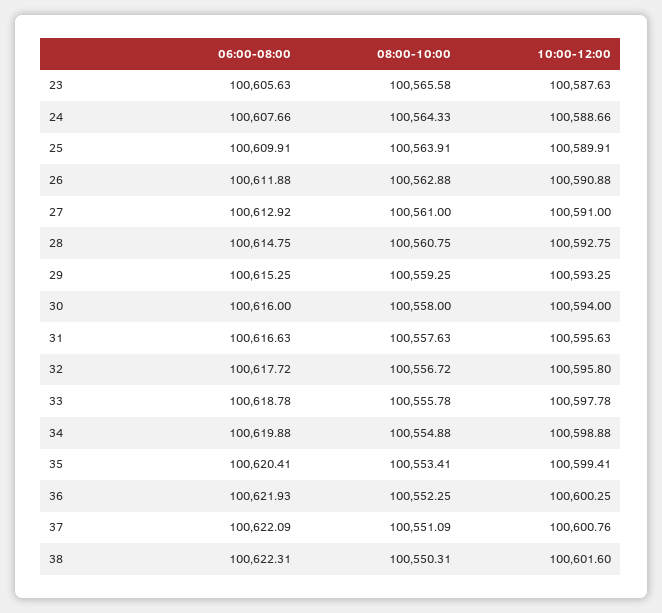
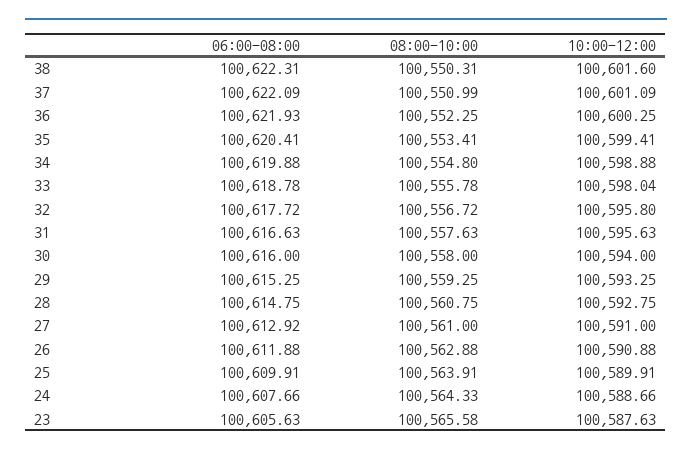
  {
    "06:00-08:00": {
      "23": 100605.63,
      "24": 100607.66,
      "25": 100609.91,
      "26": 100611.88,
      "27": 100612.92,
      "28": 100614.75,
      "29": 100615.25,
      "30": 100616,
      "31": 100616.63,
      "32": 100617.72,
      "33": 100618.78,
      "34": 100619.88,
      "35": 100620.41,
      "36": 100621.93,
      "37": 100622.09,
      "38": 100622.31
    },
    "08:00-10:00": {
      "23": 100565.58,
      "24": 100564.33,
      "25": 100563.91,
      "26": 100562.88,
      "27": 100561,
      "28": 100560.75,
      "29": 100559.25,
      "30": 100558,
      "31": 100557.63,
      "32": 100556.72,
      "33": 100555.78,
-     "34": 100554.88,
+     "34": 100554.8,
      "35": 100553.41,
      "36": 100552.25,
-     "37": 100551.09,
+     "37": 100550.99,
      "38": 100550.31
    },
    "10:00-12:00": {
      "23": 100587.63,
      "24": 100588.66,
      "25": 100589.91,
      "26": 100590.88,
      "27": 100591,
      "28": 100592.75,
      "29": 100593.25,
      "30": 100594,
      "31": 100595.63,
      "32": 100595.8,
-     "33": 100597.78,
+     "33": 100598.04,
      "34": 100598.88,
      "35": 100599.41,
      "36": 100600.25,
-     "37": 100600.76,
+     "37": 100601.09,
      "38": 100601.6
    }
  }

